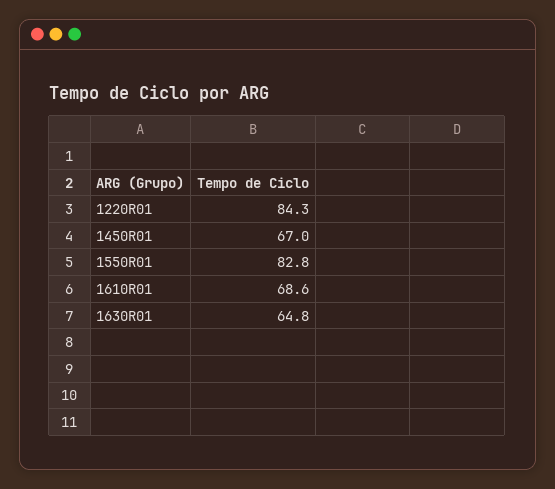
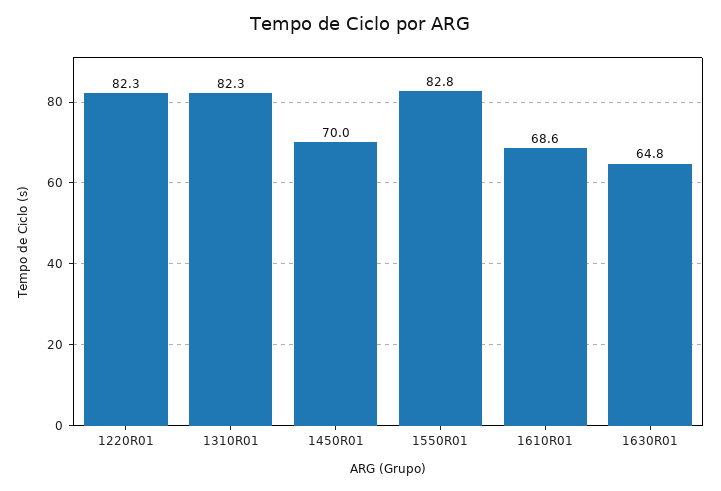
  {
-   "1220R01": 84.3,
+   "1220R01": 82.3,
-   "1450R01": 67,
+   "1450R01": 70,
    "1550R01": 82.8,
    "1610R01": 68.6,
-   "1630R01": 64.8
+   "1630R01": 64.8,
+   "1310R01": 82.3
  }

